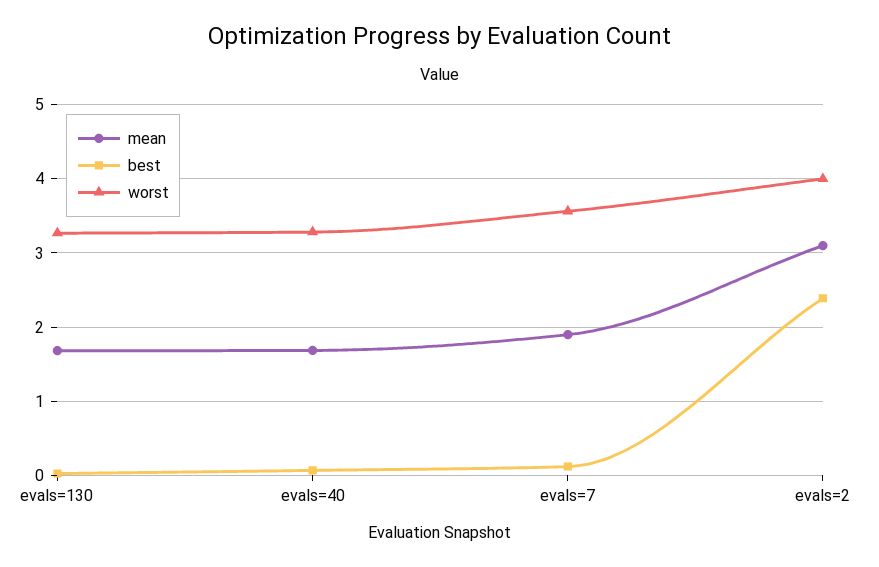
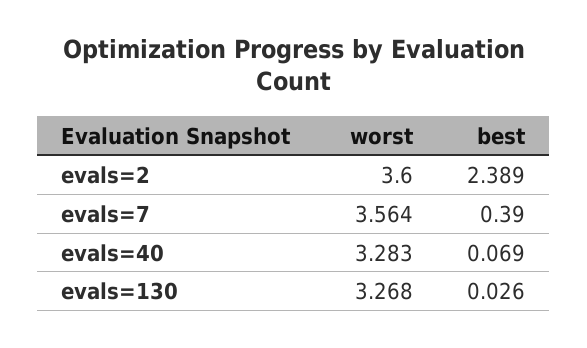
  {
-   "mean": {
-     "evals=130": 1.7,
-     "evals=40": 1.7,
-     "evals=7": 1.9,
-     "evals=2": 3.1
-   },
    "best": {
      "evals=130": 0.026,
      "evals=40": 0.069,
-     "evals=7": 0.1,
+     "evals=7": 0.39,
      "evals=2": 2.389
    },
    "worst": {
      "evals=130": 3.268,
      "evals=40": 3.283,
      "evals=7": 3.564,
-     "evals=2": 4
+     "evals=2": 3.6
    }
  }

